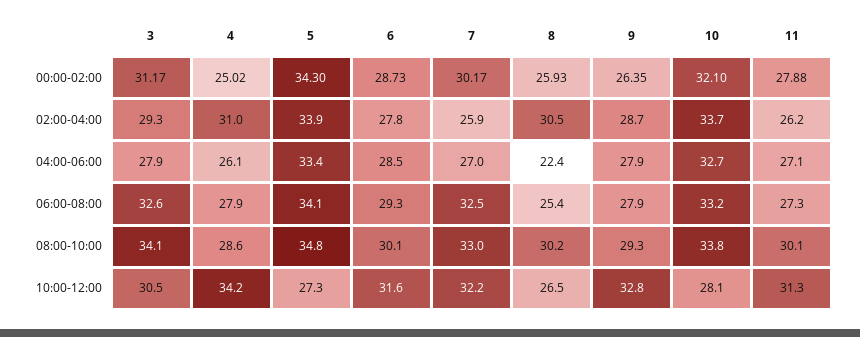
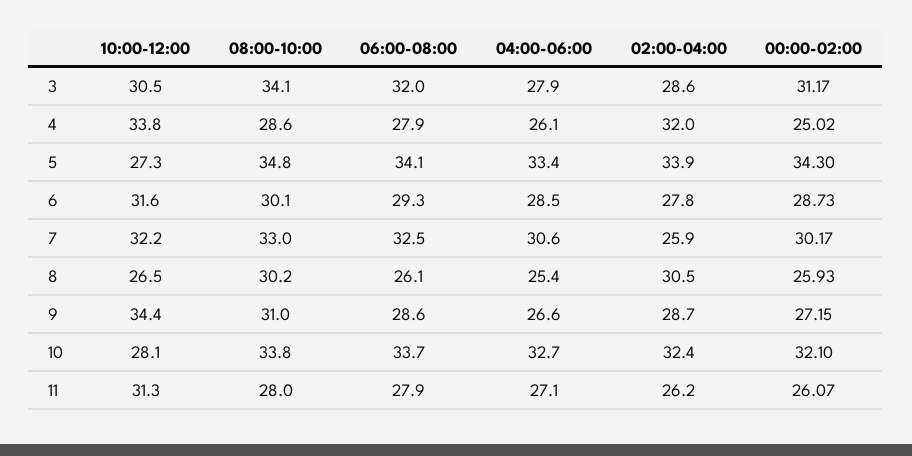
  {
    "3": {
      "00:00-02:00": 31.17,
-     "02:00-04:00": 29.3,
+     "02:00-04:00": 28.6,
      "04:00-06:00": 27.9,
-     "06:00-08:00": 32.6,
+     "06:00-08:00": 32,
      "08:00-10:00": 34.1,
      "10:00-12:00": 30.5
    },
    "4": {
      "00:00-02:00": 25.02,
-     "02:00-04:00": 31,
+     "02:00-04:00": 32,
      "04:00-06:00": 26.1,
      "06:00-08:00": 27.9,
      "08:00-10:00": 28.6,
-     "10:00-12:00": 34.2
+     "10:00-12:00": 33.8
    },
    "5": {
      "00:00-02:00": 34.3,
      "02:00-04:00": 33.9,
      "04:00-06:00": 33.4,
      "06:00-08:00": 34.1,
      "08:00-10:00": 34.8,
      "10:00-12:00": 27.3
    },
    "6": {
      "00:00-02:00": 28.73,
      "02:00-04:00": 27.8,
      "04:00-06:00": 28.5,
      "06:00-08:00": 29.3,
      "08:00-10:00": 30.1,
      "10:00-12:00": 31.6
    },
    "7": {
      "00:00-02:00": 30.17,
      "02:00-04:00": 25.9,
-     "04:00-06:00": 27,
+     "04:00-06:00": 30.6,
      "06:00-08:00": 32.5,
      "08:00-10:00": 33,
      "10:00-12:00": 32.2
    },
    "8": {
      "00:00-02:00": 25.93,
      "02:00-04:00": 30.5,
-     "04:00-06:00": 22.4,
+     "04:00-06:00": 25.4,
-     "06:00-08:00": 25.4,
+     "06:00-08:00": 26.1,
      "08:00-10:00": 30.2,
      "10:00-12:00": 26.5
    },
    "9": {
-     "00:00-02:00": 26.35,
+     "00:00-02:00": 27.15,
      "02:00-04:00": 28.7,
-     "04:00-06:00": 27.9,
+     "04:00-06:00": 26.6,
-     "06:00-08:00": 27.9,
+     "06:00-08:00": 28.6,
-     "08:00-10:00": 29.3,
+     "08:00-10:00": 31,
-     "10:00-12:00": 32.8
+     "10:00-12:00": 34.4
    },
    "10": {
      "00:00-02:00": 32.1,
-     "02:00-04:00": 33.7,
+     "02:00-04:00": 32.4,
      "04:00-06:00": 32.7,
-     "06:00-08:00": 33.2,
+     "06:00-08:00": 33.7,
      "08:00-10:00": 33.8,
      "10:00-12:00": 28.1
    },
    "11": {
-     "00:00-02:00": 27.88,
+     "00:00-02:00": 26.07,
      "02:00-04:00": 26.2,
      "04:00-06:00": 27.1,
-     "06:00-08:00": 27.3,
+     "06:00-08:00": 27.9,
-     "08:00-10:00": 30.1,
+     "08:00-10:00": 28,
      "10:00-12:00": 31.3
    }
  }

